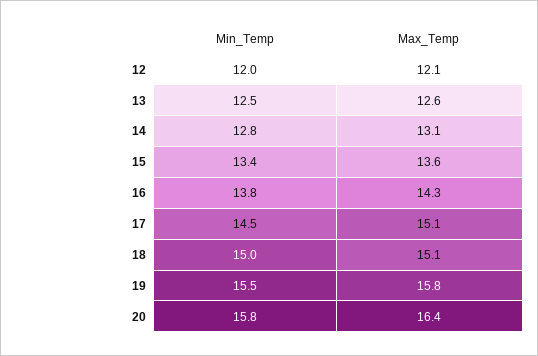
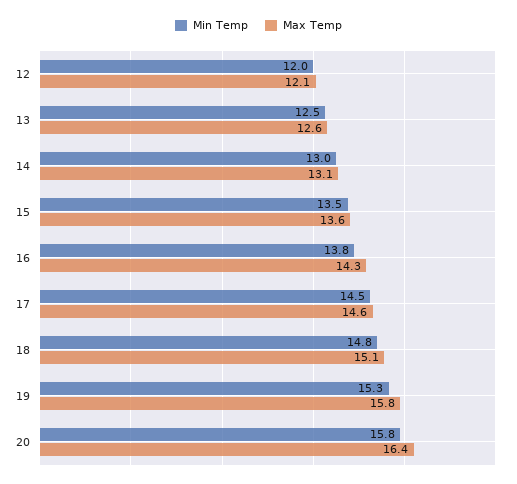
  {
    "Min_Temp": {
      "12": 12,
      "13": 12.5,
-     "14": 12.8,
+     "14": 13,
-     "15": 13.4,
+     "15": 13.5,
      "16": 13.8,
      "17": 14.5,
-     "18": 15,
+     "18": 14.8,
-     "19": 15.5,
+     "19": 15.3,
      "20": 15.8
    },
    "Max_Temp": {
      "12": 12.1,
      "13": 12.6,
      "14": 13.1,
      "15": 13.6,
      "16": 14.3,
-     "17": 15.1,
+     "17": 14.6,
      "18": 15.1,
      "19": 15.8,
      "20": 16.4
    }
  }

